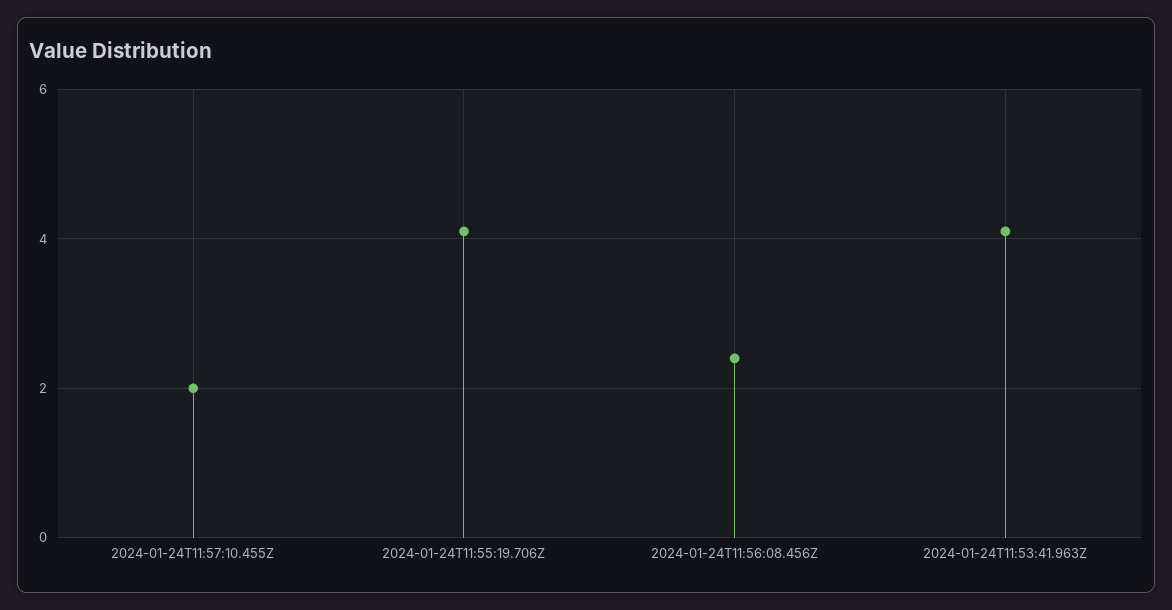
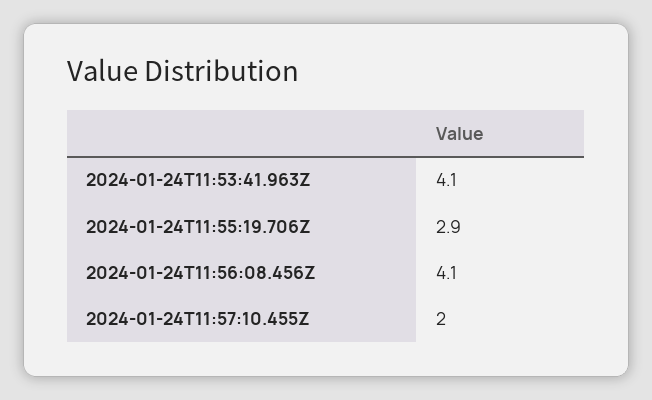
  {
    "2024-01-24T11:57:10.455Z": 2,
-   "2024-01-24T11:55:19.706Z": 4,
+   "2024-01-24T11:55:19.706Z": 2.9,
-   "2024-01-24T11:56:08.456Z": 2.5,
+   "2024-01-24T11:56:08.456Z": 4.1,
    "2024-01-24T11:53:41.963Z": 4.1
  }

